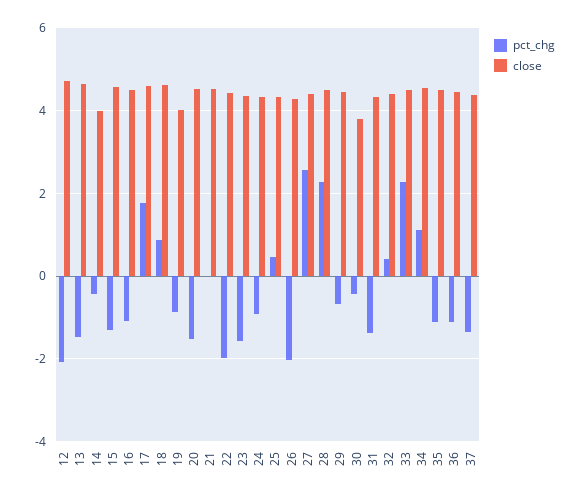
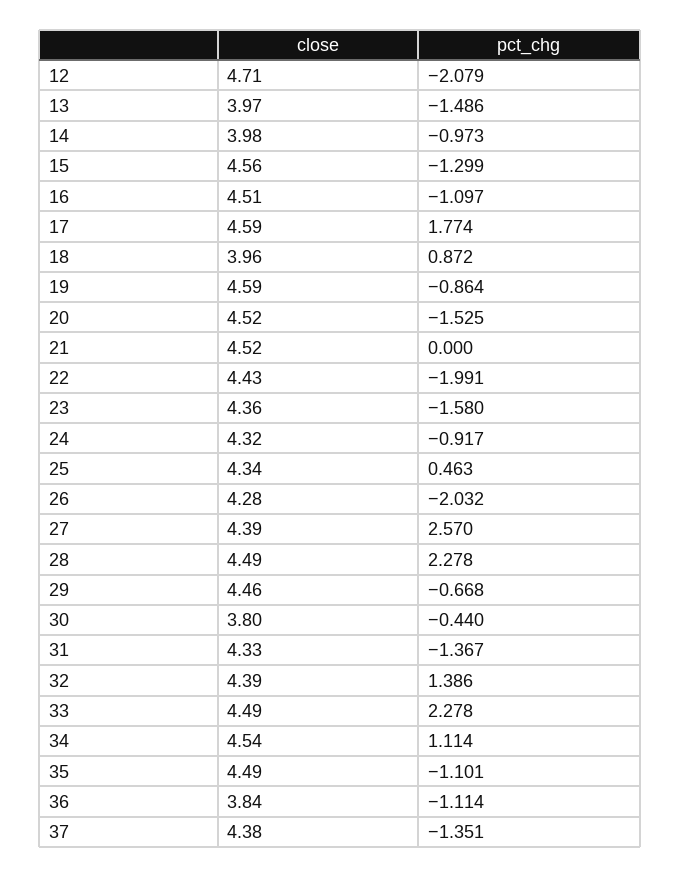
  {
    "pct_chg": {
      "12": -2.079,
      "13": -1.486,
-     "14": -0.4,
+     "14": -0.973,
      "15": -1.299,
      "16": -1.097,
      "17": 1.774,
      "18": 0.872,
      "19": -0.864,
      "20": -1.525,
      "21": 0,
      "22": -1.991,
      "23": -1.58,
      "24": -0.917,
      "25": 0.463,
      "26": -2.032,
      "27": 2.57,
      "28": 2.278,
      "29": -0.668,
      "30": -0.44,
      "31": -1.367,
-     "32": 0.4,
+     "32": 1.386,
      "33": 2.278,
      "34": 1.114,
      "35": -1.101,
      "36": -1.114,
      "37": -1.351
    },
    "close": {
      "12": 4.71,
-     "13": 4.6,
+     "13": 3.97,
      "14": 3.98,
      "15": 4.56,
      "16": 4.51,
      "17": 4.59,
-     "18": 4.6,
+     "18": 3.96,
-     "19": 4,
+     "19": 4.59,
      "20": 4.52,
      "21": 4.52,
      "22": 4.43,
      "23": 4.36,
      "24": 4.32,
      "25": 4.34,
      "26": 4.28,
      "27": 4.39,
      "28": 4.49,
      "29": 4.46,
      "30": 3.8,
      "31": 4.33,
      "32": 4.39,
      "33": 4.49,
      "34": 4.54,
      "35": 4.49,
-     "36": 4.4,
+     "36": 3.84,
      "37": 4.38
    }
  }

